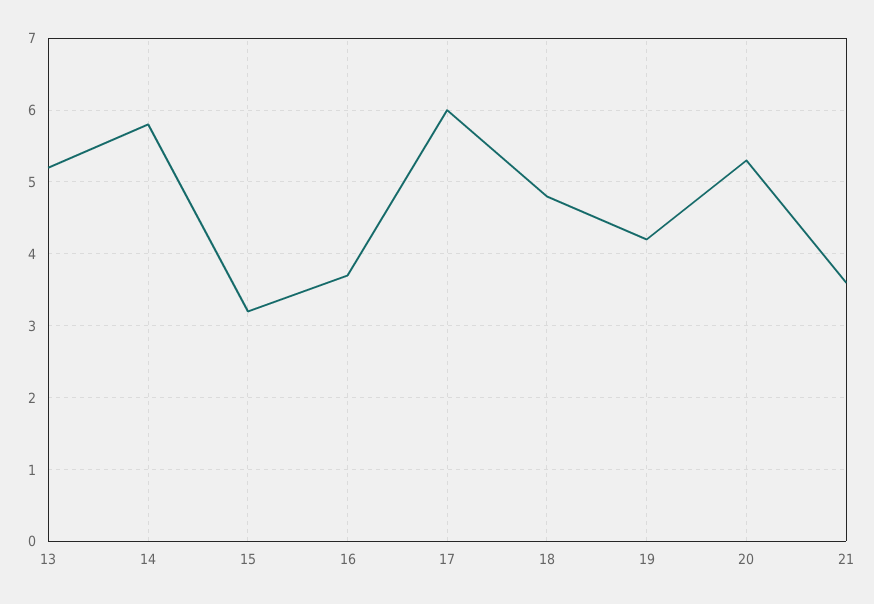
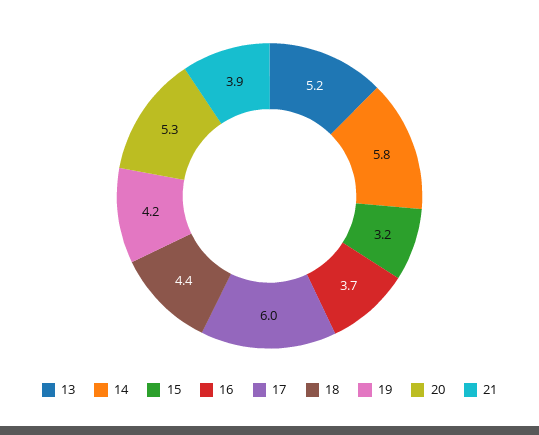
  {
    "13": 5.2,
    "14": 5.8,
    "15": 3.2,
    "16": 3.7,
    "17": 6,
-   "18": 4.8,
+   "18": 4.4,
    "19": 4.2,
    "20": 5.3,
-   "21": 3.6
+   "21": 3.9
  }

